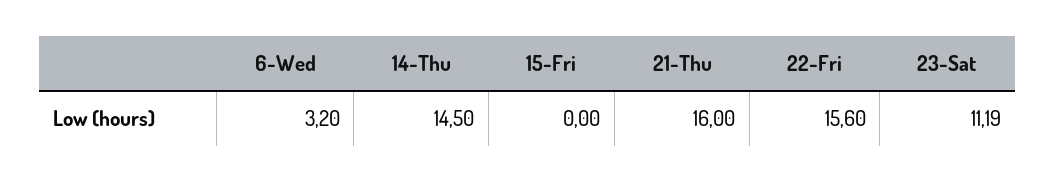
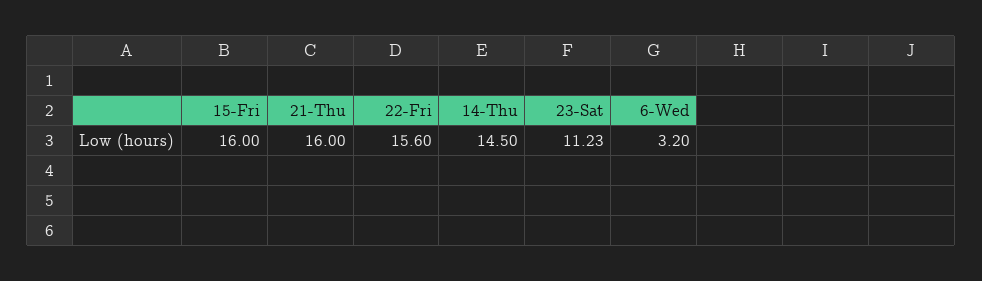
  {
    "6-Wed": 3.2,
    "14-Thu": 14.5,
-   "15-Fri": 0,
+   "15-Fri": 16,
    "21-Thu": 16,
    "22-Fri": 15.6,
-   "23-Sat": 11.19
+   "23-Sat": 11.23
  }

